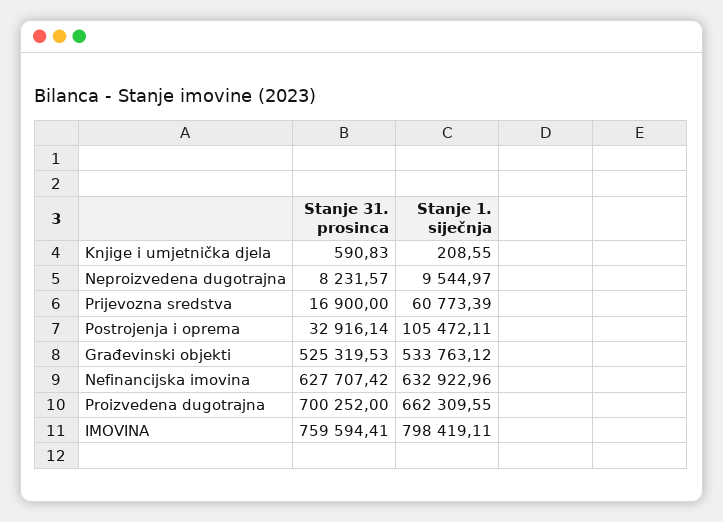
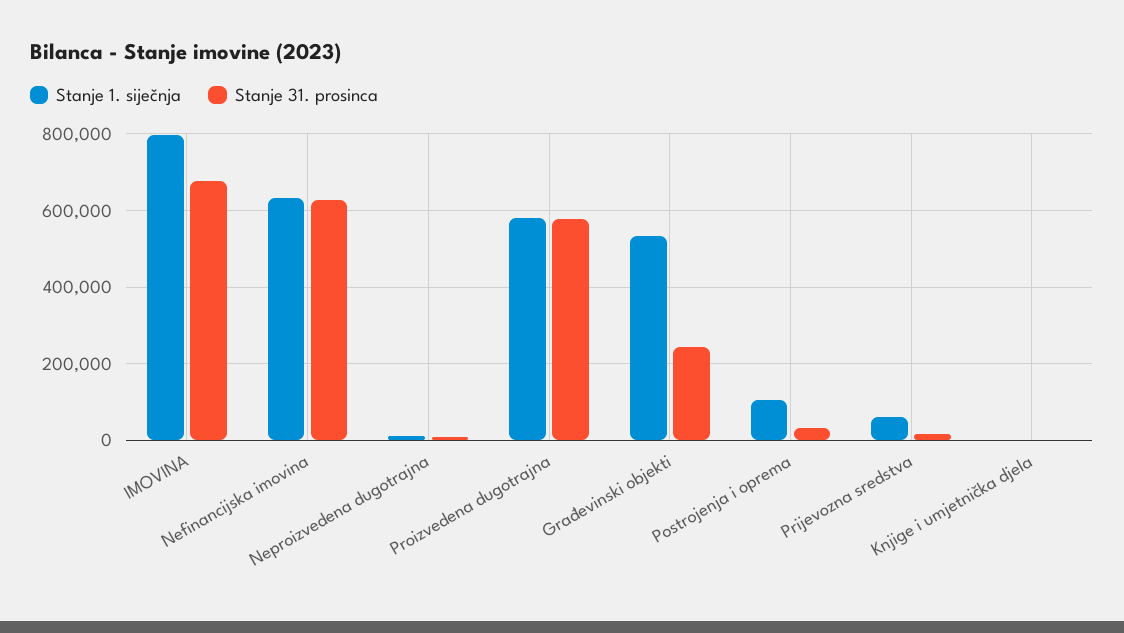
  {
    "Stanje 31. prosinca": {
      "Knjige i umjetnička djela": 590.83,
      "Neproizvedena dugotrajna": 8231.57,
      "Prijevozna sredstva": 16900,
      "Postrojenja i oprema": 32916.14,
-     "Građevinski objekti": 525319.53,
+     "Građevinski objekti": 240000,
      "Nefinancijska imovina": 627707.42,
-     "Proizvedena dugotrajna": 700252,
+     "Proizvedena dugotrajna": 580000,
-     "IMOVINA": 759594.41
+     "IMOVINA": 680000
    },
    "Stanje 1. siječnja": {
      "Knjige i umjetnička djela": 208.55,
      "Neproizvedena dugotrajna": 9544.97,
      "Prijevozna sredstva": 60773.39,
      "Postrojenja i oprema": 105472.11,
      "Građevinski objekti": 533763.12,
      "Nefinancijska imovina": 632922.96,
-     "Proizvedena dugotrajna": 662309.55,
+     "Proizvedena dugotrajna": 580000,
      "IMOVINA": 798419.11
    }
  }

